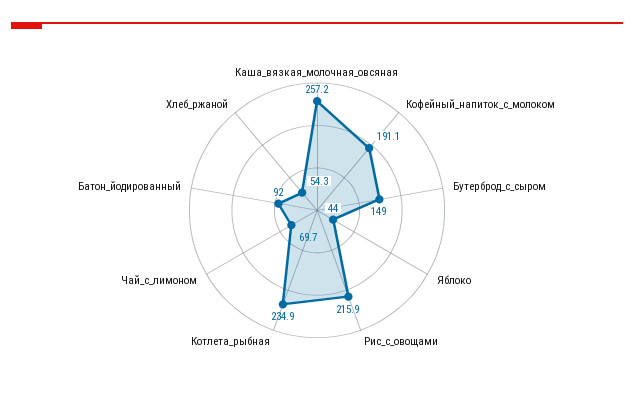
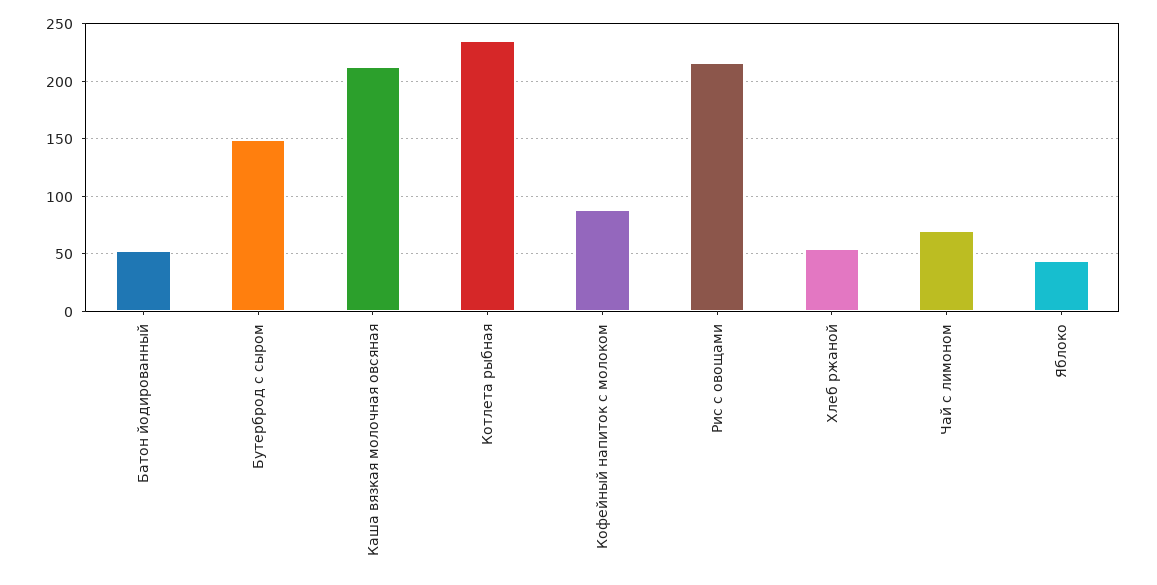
  {
-   "Каша_вязкая_молочная_овсяная": 257.2,
+   "Каша_вязкая_молочная_овсяная": 210,
-   "Кофейный_напиток_с_молоком": 191.1,
+   "Кофейный_напиток_с_молоком": 90,
    "Бутерброд_с_сыром": 149,
    "Яблоко": 44,
    "Рис_с_овощами": 215.9,
    "Котлета_рыбная": 234.9,
    "Чай_с_лимоном": 69.7,
-   "Батон_йодированный": 92,
+   "Батон_йодированный": 50,
    "Хлеб_ржаной": 54.3
  }

